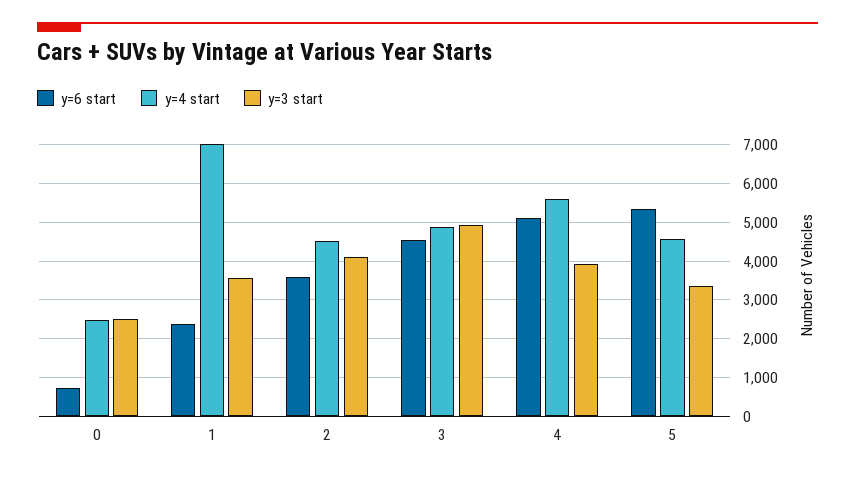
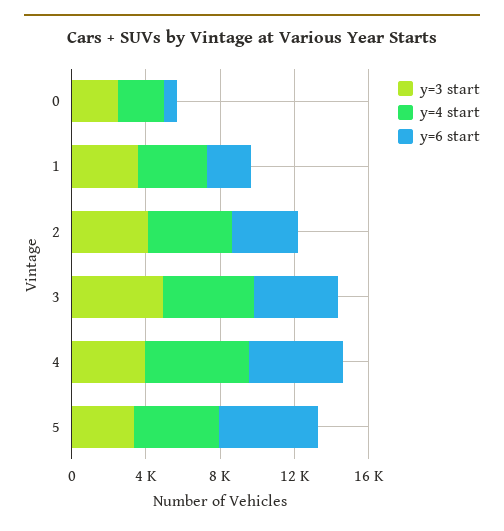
  {
    "y=6 start": {
      "0": 800,
      "1": 2400,
      "2": 3600,
      "3": 4600,
      "4": 5000,
      "5": 5400
    },
    "y=4 start": {
      "0": 2400,
-     "1": 7000,
+     "1": 4000,
      "2": 4600,
      "3": 4800,
      "4": 5600,
      "5": 4600
    },
    "y=3 start": {
      "0": 2400,
      "1": 3600,
      "2": 4000,
      "3": 5000,
      "4": 4000,
      "5": 3400
    }
  }

